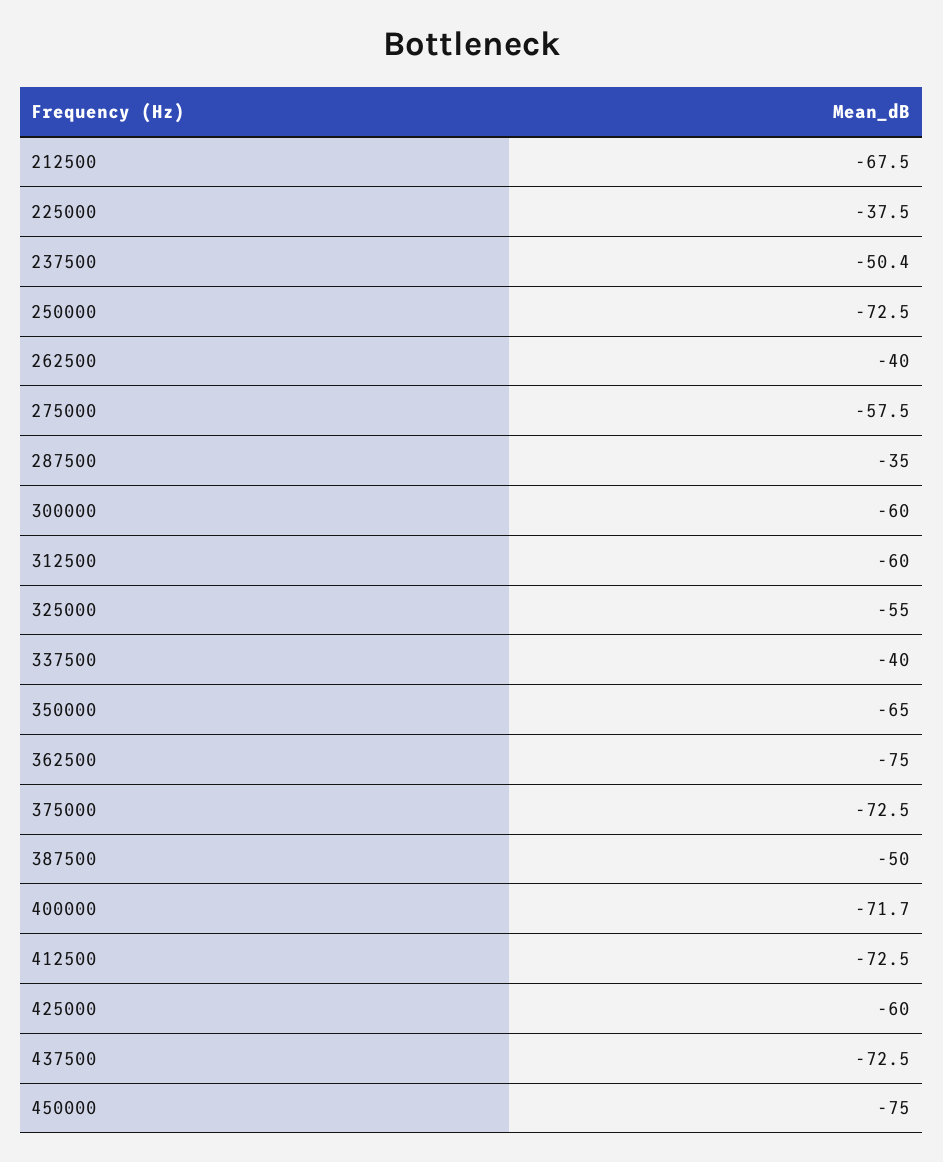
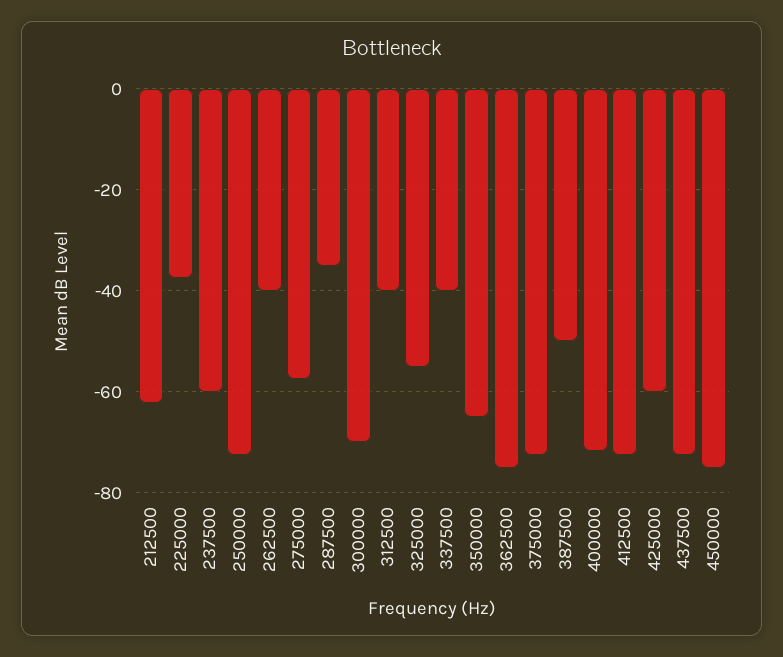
  {
-   "212500": -67.5,
+   "212500": -62,
    "225000": -37.5,
-   "237500": -50.4,
+   "237500": -60,
    "250000": -72.5,
    "262500": -40,
    "275000": -57.5,
    "287500": -35,
-   "300000": -60,
+   "300000": -70,
-   "312500": -60,
+   "312500": -40,
    "325000": -55,
    "337500": -40,
    "350000": -65,
    "362500": -75,
    "375000": -72.5,
    "387500": -50,
    "400000": -71.7,
    "412500": -72.5,
    "425000": -60,
    "437500": -72.5,
    "450000": -75
  }

